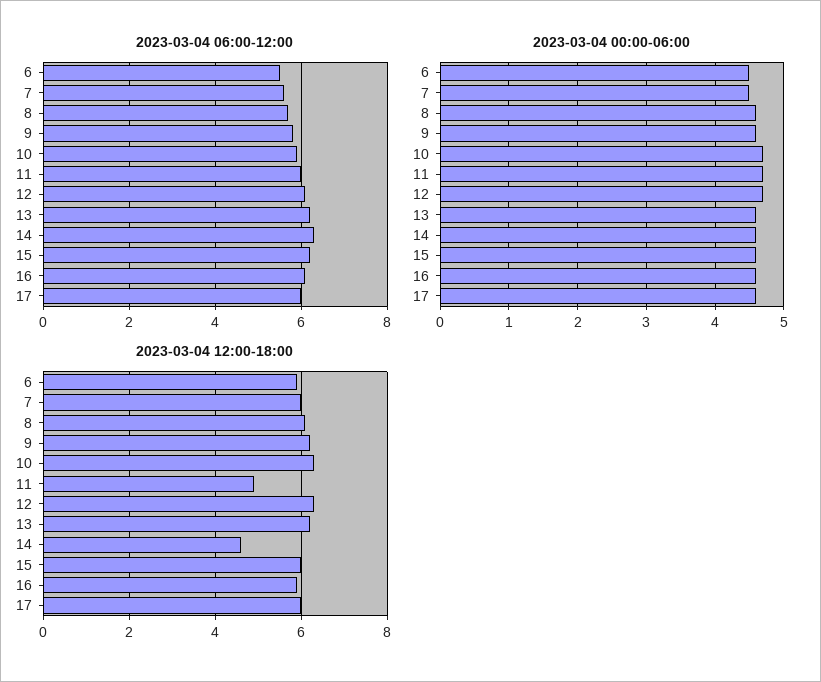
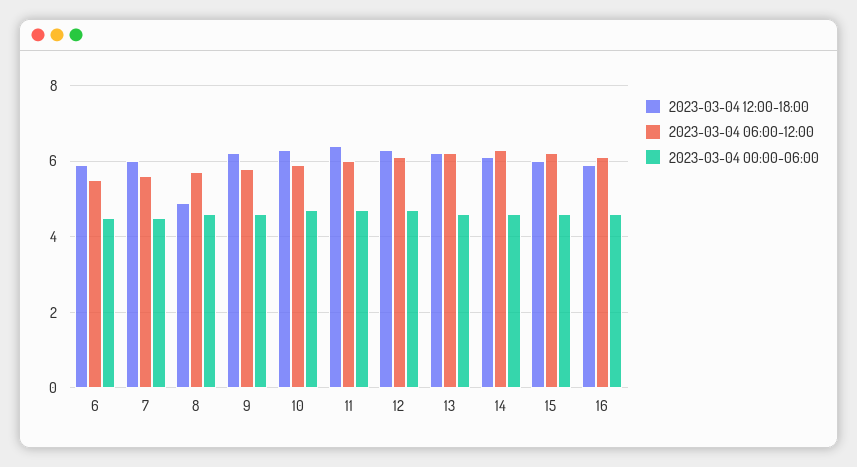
  {
    "2023-03-04 06:00-12:00": {
      "6": 5.5,
      "7": 5.5,
      "8": 5.5,
      "9": 6,
      "10": 6,
      "11": 6,
      "12": 6,
      "13": 6,
      "14": 6.5,
      "15": 6,
-     "16": 6,
+     "16": 6
-     "17": 6
    },
    "2023-03-04 00:00-06:00": {
      "6": 4.5,
      "7": 4.5,
      "8": 4.6,
      "9": 4.6,
      "10": 4.7,
      "11": 4.7,
      "12": 4.7,
      "13": 4.6,
      "14": 4.6,
      "15": 4.6,
-     "16": 4.6,
+     "16": 4.6
-     "17": 4.6
    },
    "2023-03-04 12:00-18:00": {
      "6": 6,
      "7": 6,
-     "8": 6,
+     "8": 5,
      "9": 6,
      "10": 6.5,
-     "11": 5,
+     "11": 6.5,
      "12": 6.5,
      "13": 6,
-     "14": 4.5,
+     "14": 6,
      "15": 6,
-     "16": 6,
+     "16": 6
-     "17": 6
    }
  }

